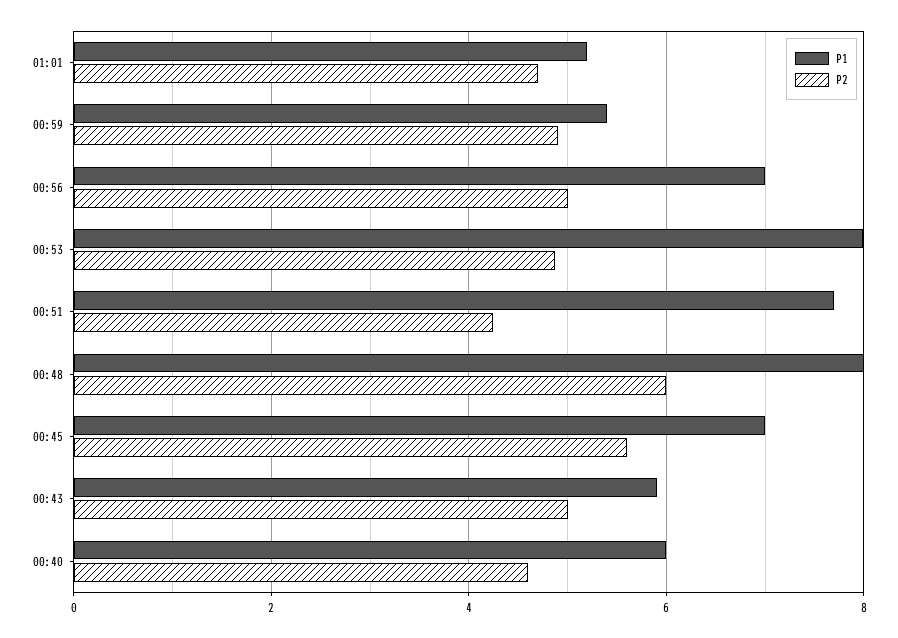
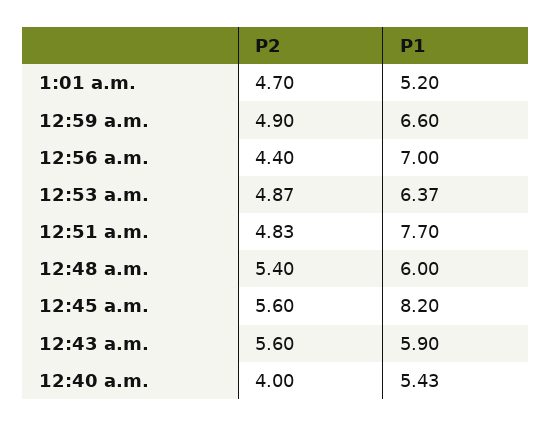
  {
    "P1": {
      "01:01": 5.2,
-     "00:59": 5.4,
+     "00:59": 6.6,
      "00:56": 7,
-     "00:53": 8,
+     "00:53": 6.37,
      "00:51": 7.7,
-     "00:48": 8,
+     "00:48": 6,
-     "00:45": 7,
+     "00:45": 8.2,
      "00:43": 5.9,
-     "00:40": 6
+     "00:40": 5.43
    },
    "P2": {
      "01:01": 4.7,
      "00:59": 4.9,
-     "00:56": 5,
+     "00:56": 4.4,
      "00:53": 4.87,
-     "00:51": 4.2,
+     "00:51": 4.83,
-     "00:48": 6,
+     "00:48": 5.4,
      "00:45": 5.6,
-     "00:43": 5,
+     "00:43": 5.6,
-     "00:40": 4.6
+     "00:40": 4
    }
  }

